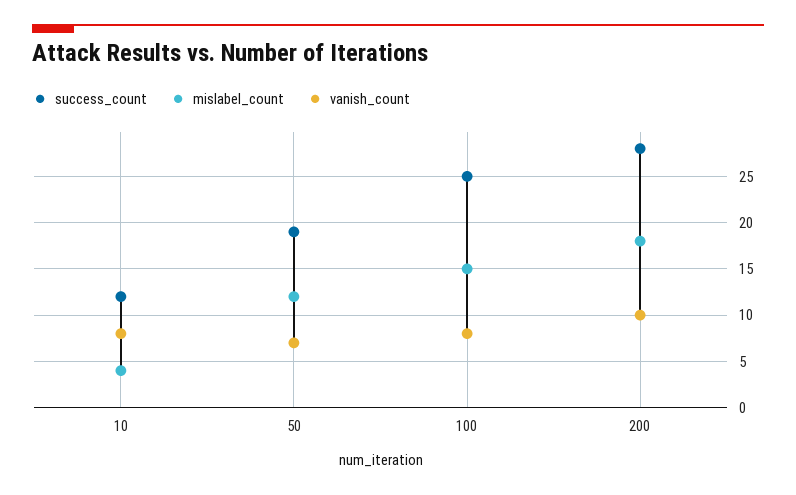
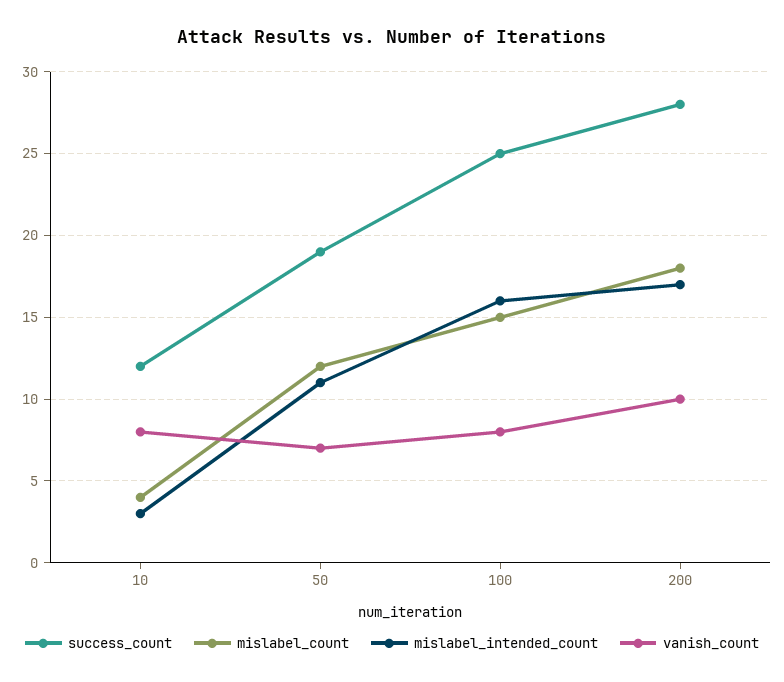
  {
    "success_count": {
      "10": 12,
      "50": 19,
      "100": 25,
      "200": 28
    },
    "mislabel_count": {
      "10": 4,
      "50": 12,
      "100": 15,
      "200": 18
    },
    "vanish_count": {
      "10": 8,
      "50": 7,
      "100": 8,
      "200": 10
-   }
+   },
+   "mislabel_intended_count": {
+     "10": 3,
+     "50": 11,
+     "100": 16,
+     "200": 17
+   }
  }

